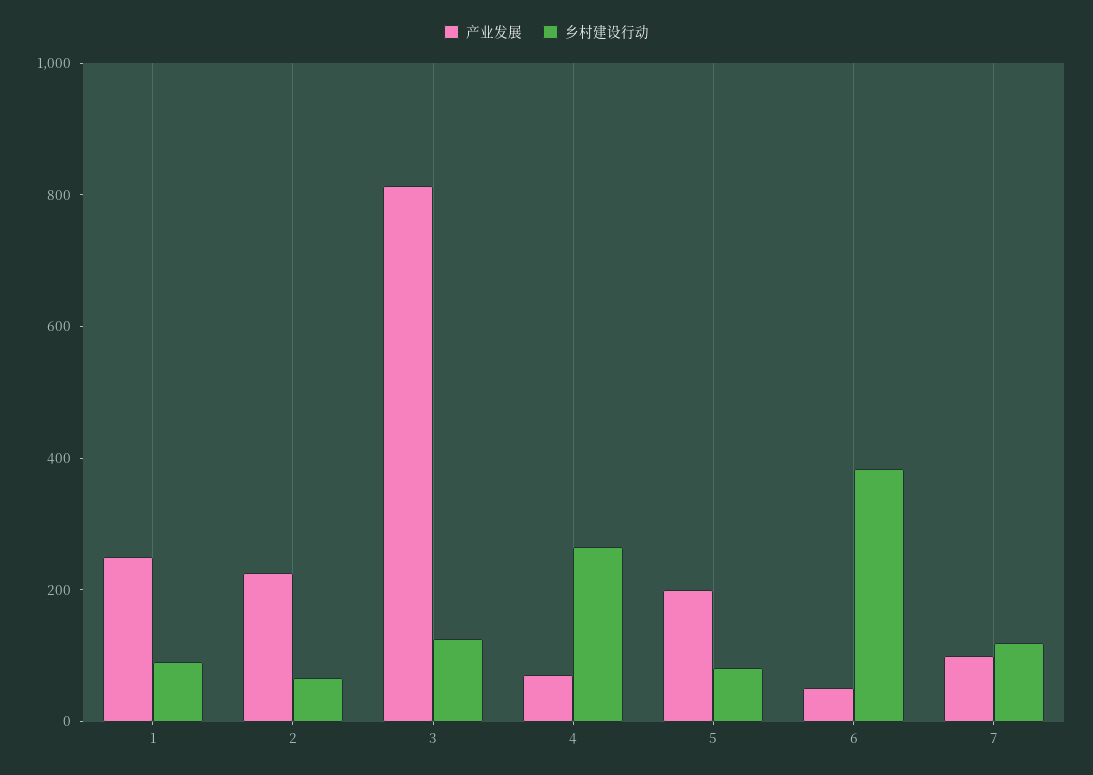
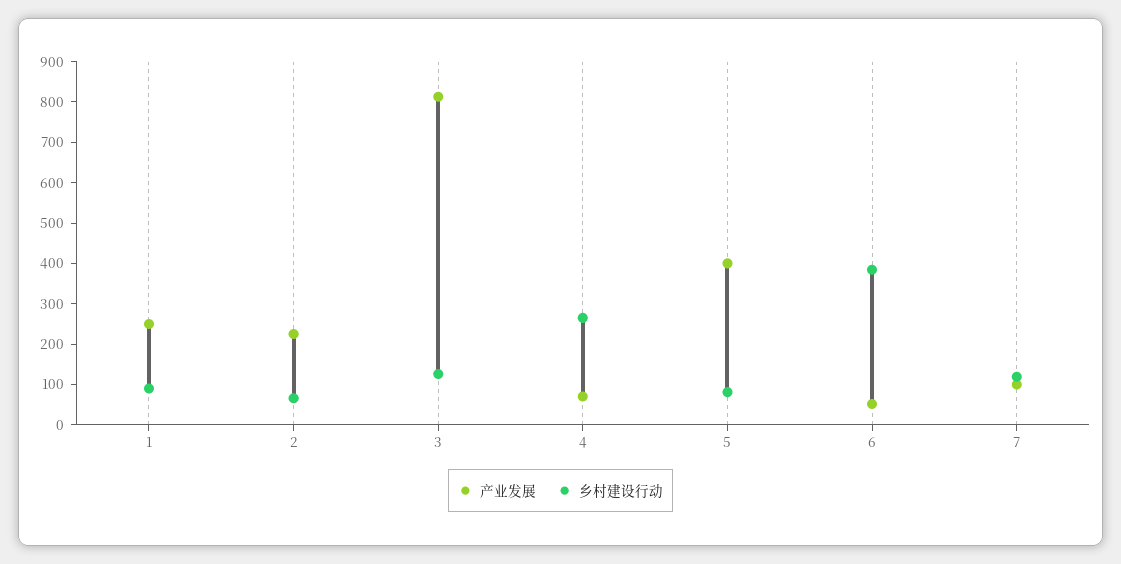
  {
    "产业发展": {
      "1": 260,
      "2": 220,
      "3": 820,
      "4": 80,
-     "5": 200,
+     "5": 400,
      "6": 60,
      "7": 100
    },
    "乡村建设行动": {
      "1": 100,
      "2": 60,
      "3": 120,
      "4": 260,
      "5": 80,
      "6": 380,
      "7": 120
    }
  }

